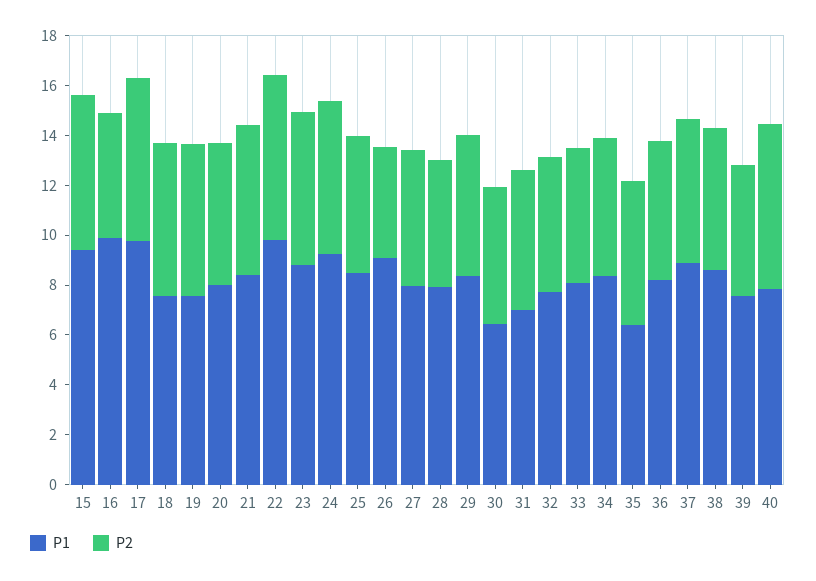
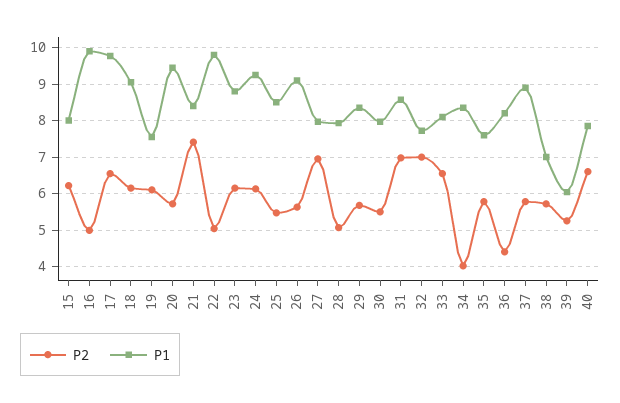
  {
    "P1": {
-     "15": 9.5,
+     "15": 8,
      "16": 10,
      "17": 9.8,
-     "18": 7.5,
+     "18": 9,
      "19": 7.6,
-     "20": 8,
+     "20": 9.4,
      "21": 8.4,
      "22": 9.8,
      "23": 8.8,
      "24": 9.2,
      "25": 8.6,
      "26": 9.2,
      "27": 8,
      "28": 8,
      "29": 8.4,
-     "30": 6.5,
+     "30": 8,
-     "31": 7,
+     "31": 8.6,
      "32": 7.8,
      "33": 8.2,
      "34": 8.4,
-     "35": 6.5,
+     "35": 7.6,
      "36": 8.2,
      "37": 9,
-     "38": 8.5,
+     "38": 7,
-     "39": 7.5,
+     "39": 6,
      "40": 7.8
    },
    "P2": {
      "15": 6.2,
      "16": 5,
      "17": 6.6,
      "18": 6.2,
      "19": 6.2,
      "20": 5.8,
-     "21": 6,
+     "21": 7.4,
-     "22": 6.5,
+     "22": 5,
      "23": 6.2,
      "24": 6.2,
      "25": 5.4,
-     "26": 4.5,
+     "26": 5.6,
-     "27": 5.5,
+     "27": 7,
      "28": 5,
      "29": 5.6,
      "30": 5.6,
-     "31": 5.5,
+     "31": 7,
-     "32": 5.5,
+     "32": 7,
-     "33": 5.5,
+     "33": 6.6,
-     "34": 5.5,
+     "34": 4,
      "35": 5.8,
-     "36": 5.5,
+     "36": 4.4,
      "37": 5.8,
      "38": 5.8,
      "39": 5.2,
      "40": 6.6
    }
  }

